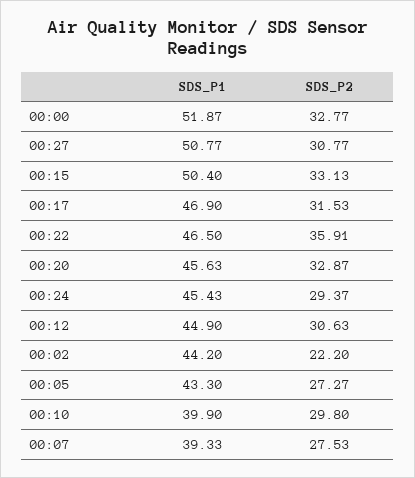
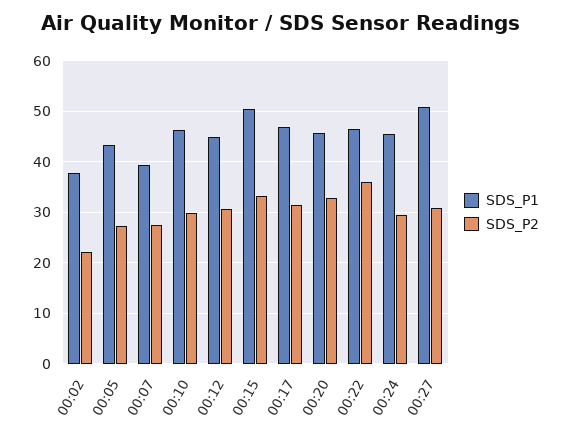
  {
    "SDS_P1": {
-     "00:00": 51.87,
      "00:27": 50.77,
      "00:15": 50.4,
      "00:17": 46.9,
      "00:22": 46.5,
      "00:20": 45.63,
      "00:24": 45.43,
      "00:12": 44.9,
-     "00:02": 44.2,
+     "00:02": 38,
      "00:05": 43.3,
-     "00:10": 39.9,
+     "00:10": 46,
      "00:07": 39.33
    },
    "SDS_P2": {
-     "00:00": 32.77,
      "00:27": 30.77,
      "00:15": 33.13,
      "00:17": 31.53,
      "00:22": 35.91,
      "00:20": 32.87,
      "00:24": 29.37,
      "00:12": 30.63,
      "00:02": 22.2,
      "00:05": 27.27,
      "00:10": 29.8,
      "00:07": 27.53
    }
  }

